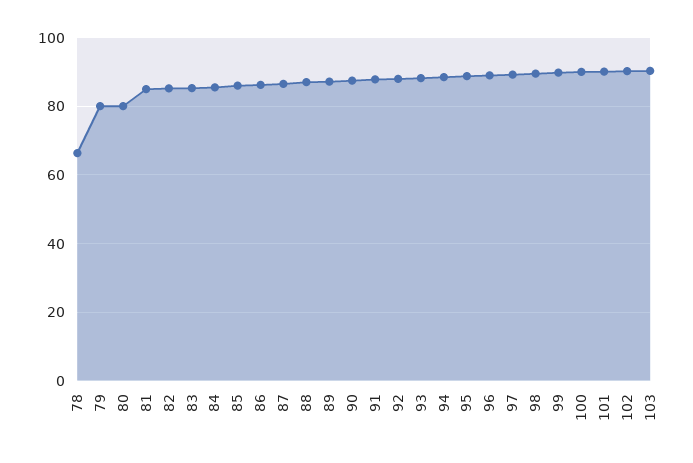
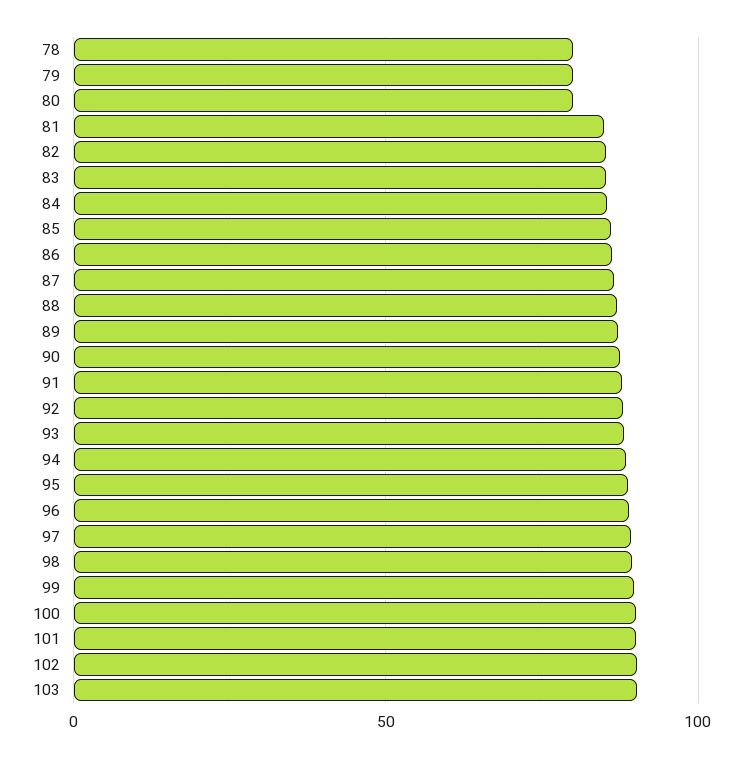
  {
-   "78": 66,
+   "78": 80,
    "79": 80,
    "80": 80,
    "81": 86,
    "82": 86,
    "83": 86,
    "84": 86,
    "85": 86,
    "86": 86,
    "87": 86,
    "88": 88,
    "89": 88,
    "90": 88,
    "91": 88,
    "92": 88,
    "93": 88,
    "94": 88,
    "95": 88,
    "96": 90,
    "97": 90,
    "98": 90,
    "99": 90,
    "100": 90,
    "101": 90,
    "102": 90,
    "103": 90
  }

